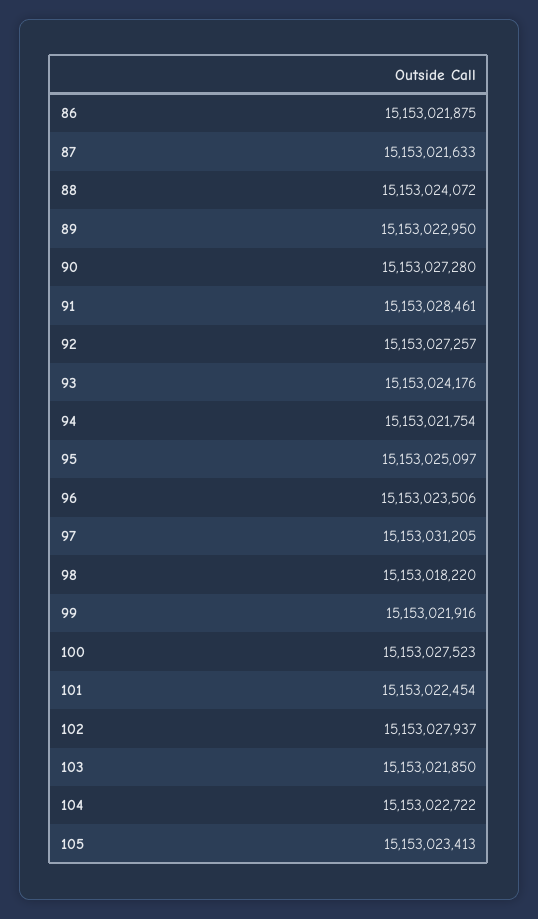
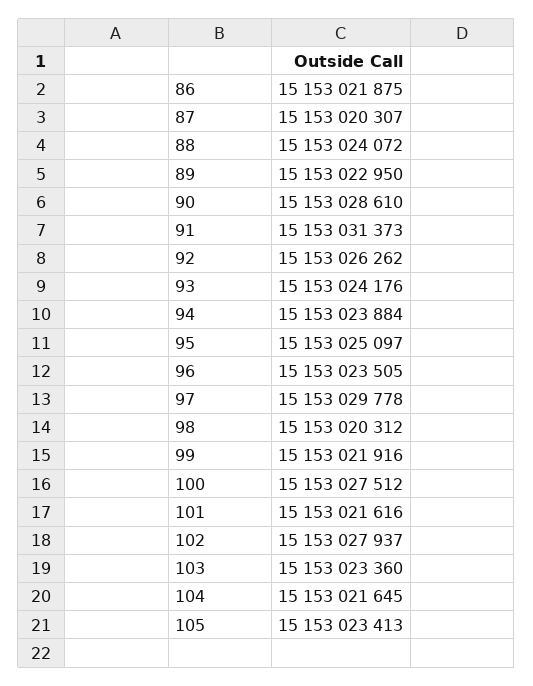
  {
    "86": 15153021875,
-   "87": 15153021633,
+   "87": 15153020307,
    "88": 15153024072,
    "89": 15153022950,
-   "90": 15153027280,
+   "90": 15153028610,
-   "91": 15153028461,
+   "91": 15153031373,
-   "92": 15153027257,
+   "92": 15153026262,
    "93": 15153024176,
-   "94": 15153021754,
+   "94": 15153023884,
    "95": 15153025097,
-   "96": 15153023506,
+   "96": 15153023505,
-   "97": 15153031205,
+   "97": 15153029778,
-   "98": 15153018220,
+   "98": 15153020312,
    "99": 15153021916,
-   "100": 15153027523,
+   "100": 15153027512,
-   "101": 15153022454,
+   "101": 15153021616,
    "102": 15153027937,
-   "103": 15153021850,
+   "103": 15153023360,
-   "104": 15153022722,
+   "104": 15153021645,
    "105": 15153023413
  }

